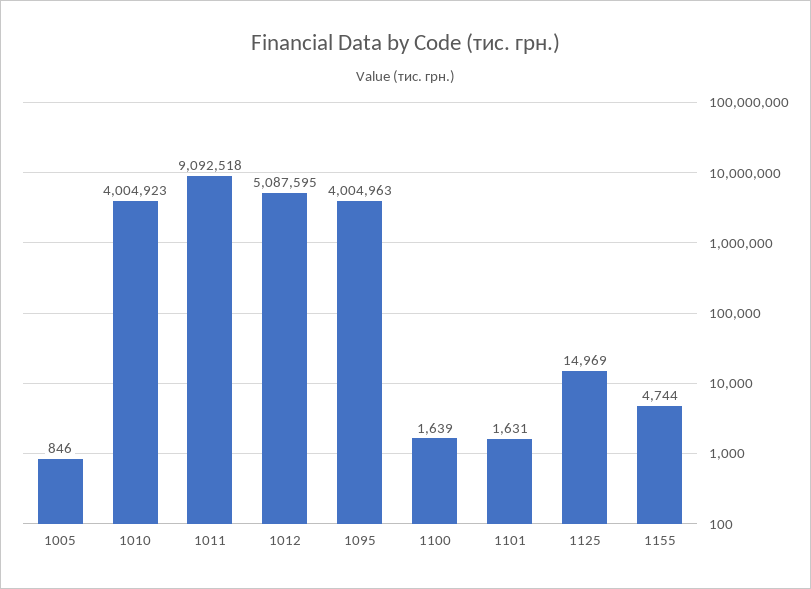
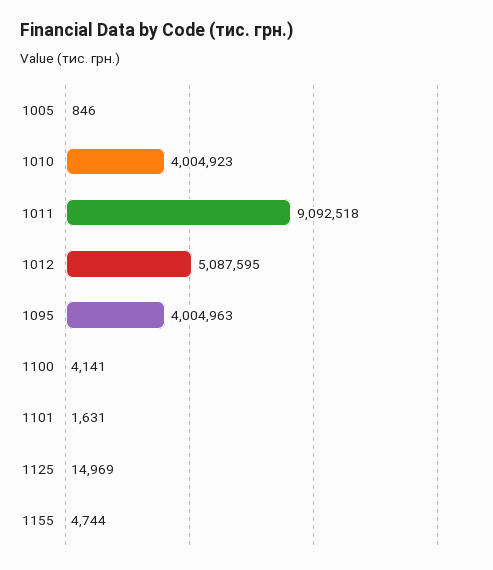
  {
    "1005": 846,
    "1010": 4004923,
    "1011": 9092518,
    "1012": 5087595,
    "1095": 4004963,
-   "1100": 1639,
+   "1100": 4141,
    "1101": 1631,
    "1125": 14969,
    "1155": 4744
  }

